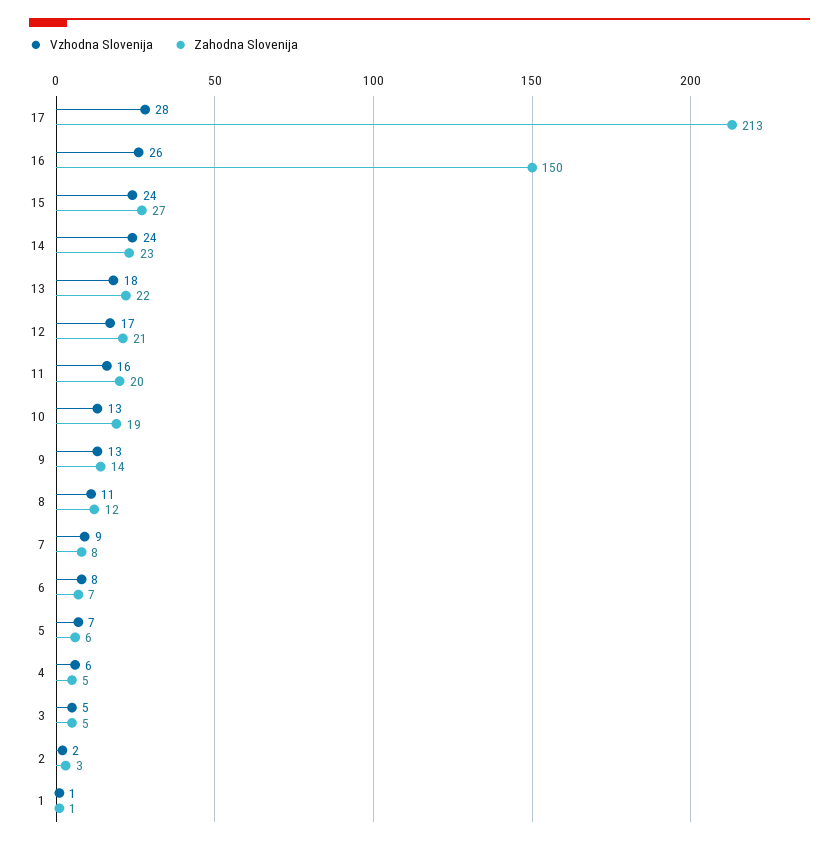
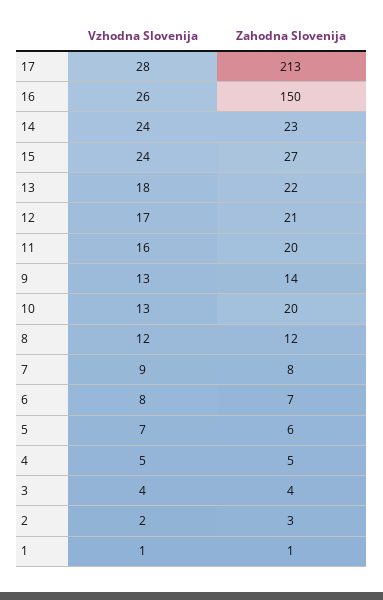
  {
    "Vzhodna Slovenija": {
      "17": 28,
      "16": 26,
      "15": 24,
      "14": 24,
      "13": 18,
      "12": 17,
      "11": 16,
      "10": 13,
      "9": 13,
-     "8": 11,
+     "8": 12,
      "7": 9,
      "6": 8,
      "5": 7,
-     "4": 6,
+     "4": 5,
-     "3": 5,
+     "3": 4,
      "2": 2,
      "1": 1
    },
    "Zahodna Slovenija": {
      "17": 213,
      "16": 150,
      "15": 27,
      "14": 23,
      "13": 22,
      "12": 21,
      "11": 20,
-     "10": 19,
+     "10": 20,
      "9": 14,
      "8": 12,
      "7": 8,
      "6": 7,
      "5": 6,
      "4": 5,
-     "3": 5,
+     "3": 4,
      "2": 3,
      "1": 1
    }
  }

